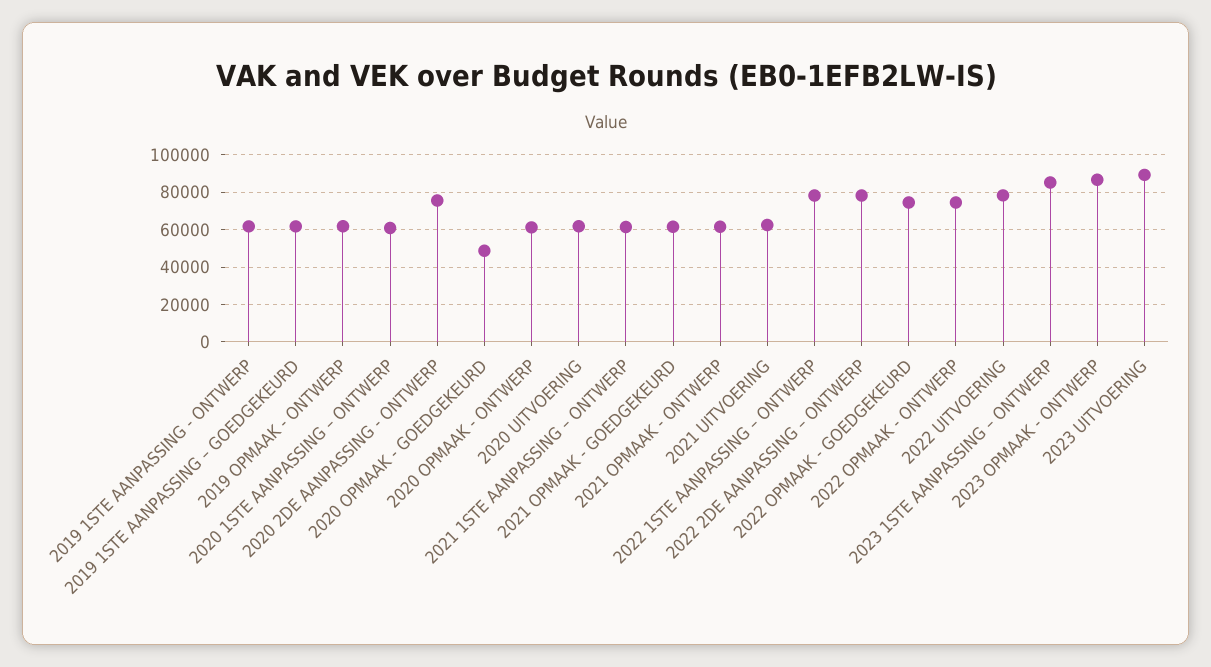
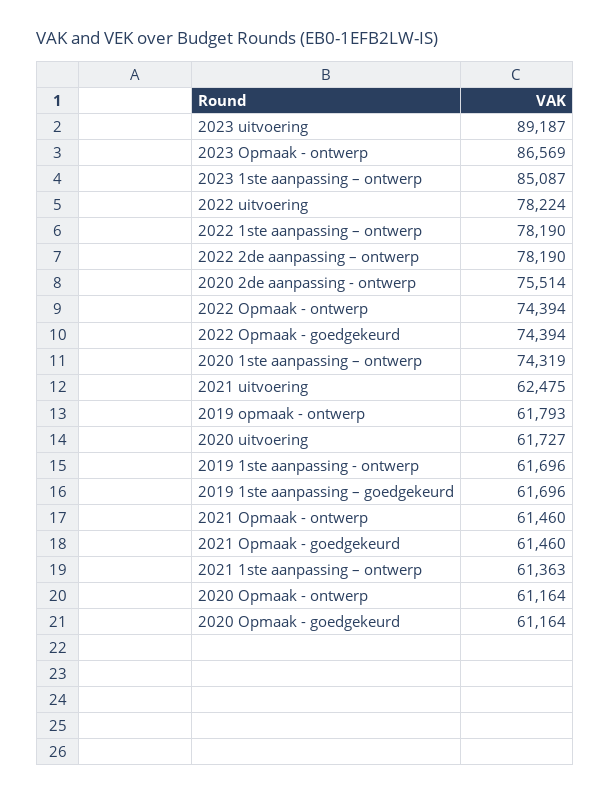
  {
    "2019 1STE AANPASSING - ONTWERP": 61696,
    "2019 1STE AANPASSING – GOEDGEKEURD": 61696,
    "2019 OPMAAK - ONTWERP": 61793,
-   "2020 1STE AANPASSING – ONTWERP": 60000,
+   "2020 1STE AANPASSING – ONTWERP": 74319,
    "2020 2DE AANPASSING - ONTWERP": 75514,
-   "2020 OPMAAK - GOEDGEKEURD": 50000,
+   "2020 OPMAAK - GOEDGEKEURD": 61164,
    "2020 OPMAAK - ONTWERP": 61164,
    "2020 UITVOERING": 61727,
    "2021 1STE AANPASSING – ONTWERP": 61363,
    "2021 OPMAAK - GOEDGEKEURD": 61460,
    "2021 OPMAAK - ONTWERP": 61460,
    "2021 UITVOERING": 62475,
    "2022 1STE AANPASSING – ONTWERP": 78190,
    "2022 2DE AANPASSING – ONTWERP": 78190,
    "2022 OPMAAK - GOEDGEKEURD": 74394,
    "2022 OPMAAK - ONTWERP": 74394,
    "2022 UITVOERING": 78224,
    "2023 1STE AANPASSING – ONTWERP": 85087,
    "2023 OPMAAK - ONTWERP": 86569,
    "2023 UITVOERING": 89187
  }

